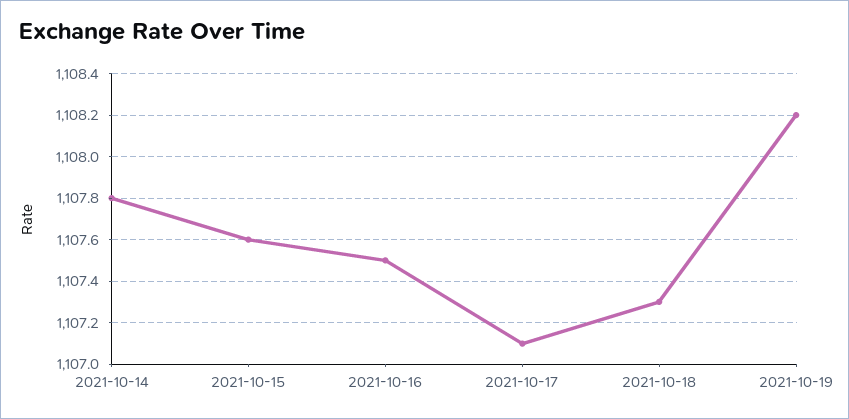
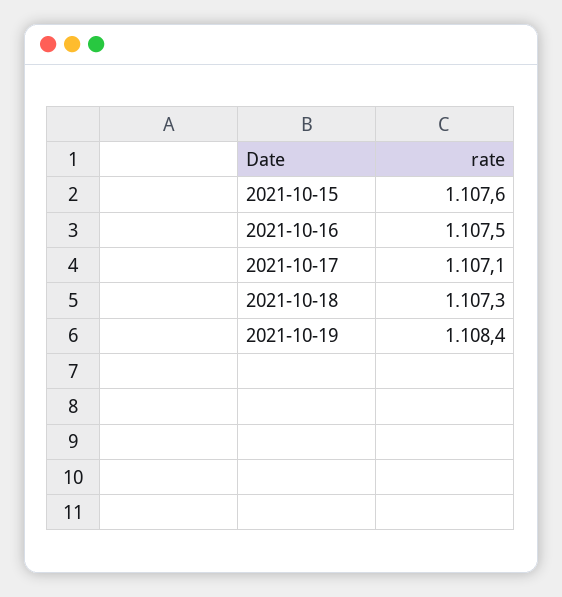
  {
-   "2021-10-14": 1107.8,
    "2021-10-15": 1107.6,
    "2021-10-16": 1107.5,
    "2021-10-17": 1107.1,
    "2021-10-18": 1107.3,
-   "2021-10-19": 1108.2
+   "2021-10-19": 1108.4
  }

